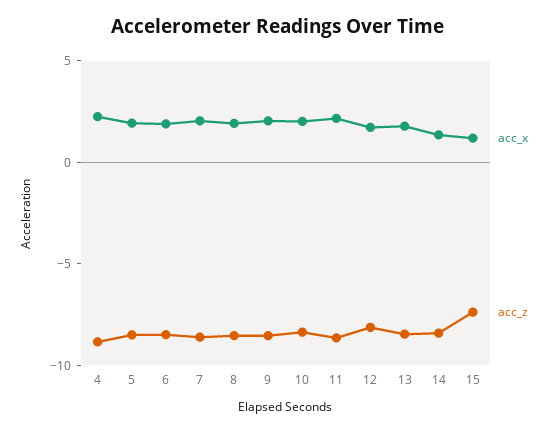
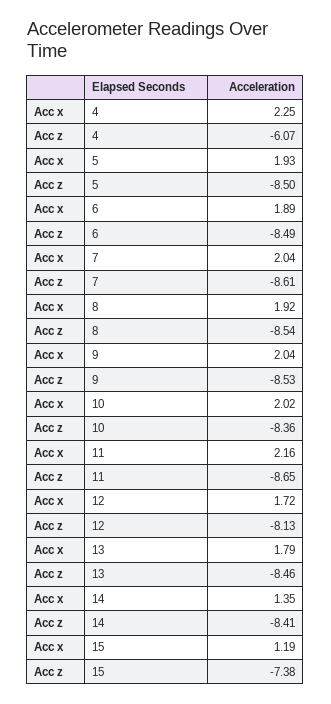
  {
    "acc_x": {
      "4": 2.25,
      "5": 1.93,
      "6": 1.89,
      "7": 2.04,
      "8": 1.92,
      "9": 2.04,
      "10": 2.02,
      "11": 2.16,
      "12": 1.72,
      "13": 1.79,
      "14": 1.35,
      "15": 1.19
    },
    "acc_z": {
-     "4": -9,
+     "4": -6.07,
      "5": -8.5,
      "6": -8.49,
      "7": -8.61,
      "8": -8.54,
      "9": -8.53,
      "10": -8.36,
      "11": -8.65,
      "12": -8.13,
      "13": -8.46,
      "14": -8.41,
      "15": -7.38
    }
  }

